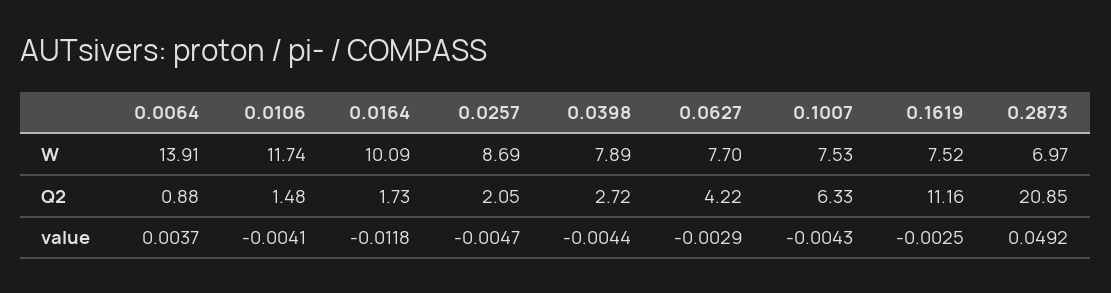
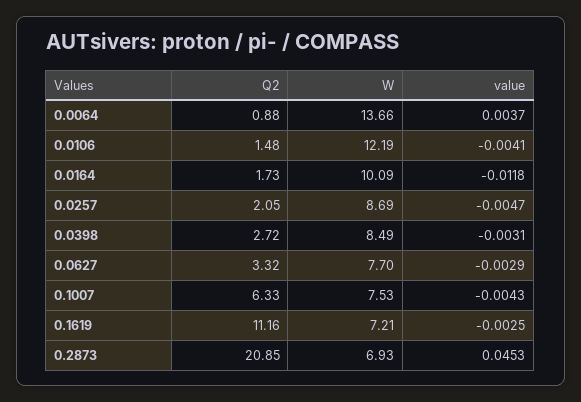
  {
    "0.0064": {
-     "W": 13.91,
+     "W": 13.66,
      "Q2": 0.88,
      "value": 0.0037
    },
    "0.0106": {
-     "W": 11.74,
+     "W": 12.19,
      "Q2": 1.48,
      "value": -0.0041
    },
    "0.0164": {
      "W": 10.09,
      "Q2": 1.73,
      "value": -0.0118
    },
    "0.0257": {
      "W": 8.69,
      "Q2": 2.05,
      "value": -0.0047
    },
    "0.0398": {
-     "W": 7.89,
+     "W": 8.49,
      "Q2": 2.72,
-     "value": -0.0044
+     "value": -0.0031
    },
    "0.0627": {
      "W": 7.7,
-     "Q2": 4.22,
+     "Q2": 3.32,
      "value": -0.0029
    },
    "0.1007": {
      "W": 7.53,
      "Q2": 6.33,
      "value": -0.0043
    },
    "0.1619": {
-     "W": 7.52,
+     "W": 7.21,
      "Q2": 11.16,
      "value": -0.0025
    },
    "0.2873": {
-     "W": 6.97,
+     "W": 6.93,
      "Q2": 20.85,
-     "value": 0.0492
+     "value": 0.0453
    }
  }

